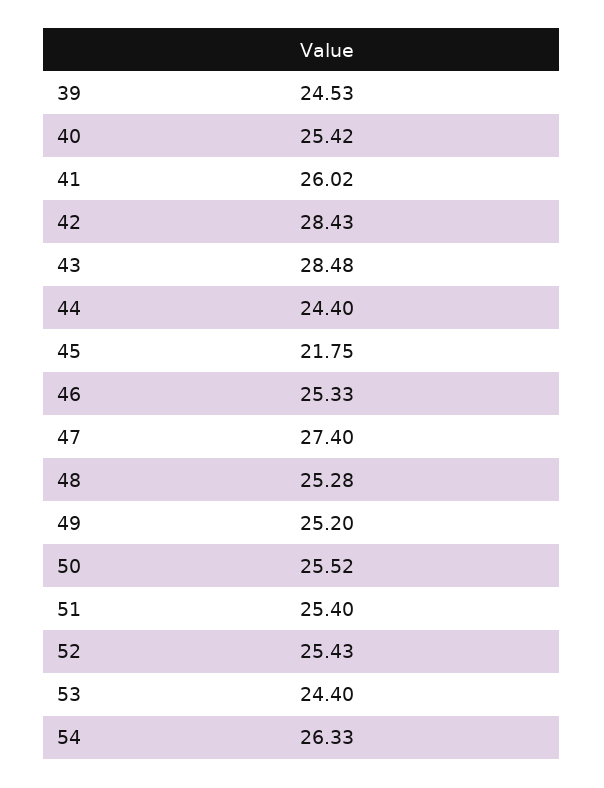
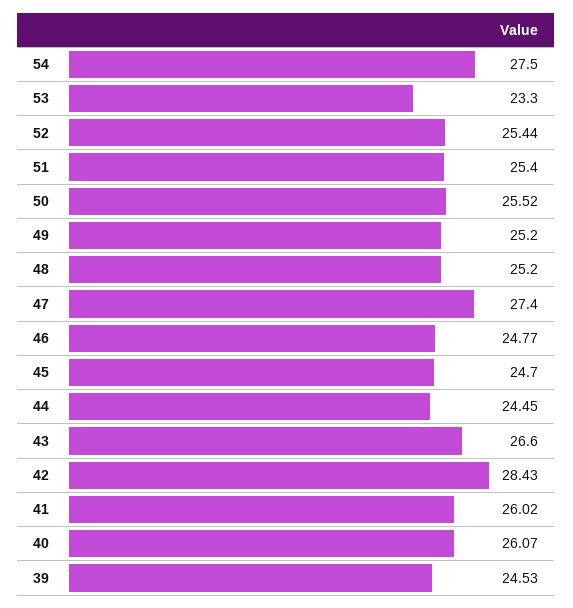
  {
    "39": 24.53,
-   "40": 25.42,
+   "40": 26.07,
    "41": 26.02,
    "42": 28.43,
-   "43": 28.48,
+   "43": 26.6,
-   "44": 24.4,
+   "44": 24.45,
-   "45": 21.75,
+   "45": 24.7,
-   "46": 25.33,
+   "46": 24.77,
    "47": 27.4,
-   "48": 25.28,
+   "48": 25.2,
    "49": 25.2,
    "50": 25.52,
    "51": 25.4,
-   "52": 25.43,
+   "52": 25.44,
-   "53": 24.4,
+   "53": 23.3,
-   "54": 26.33
+   "54": 27.5
  }

